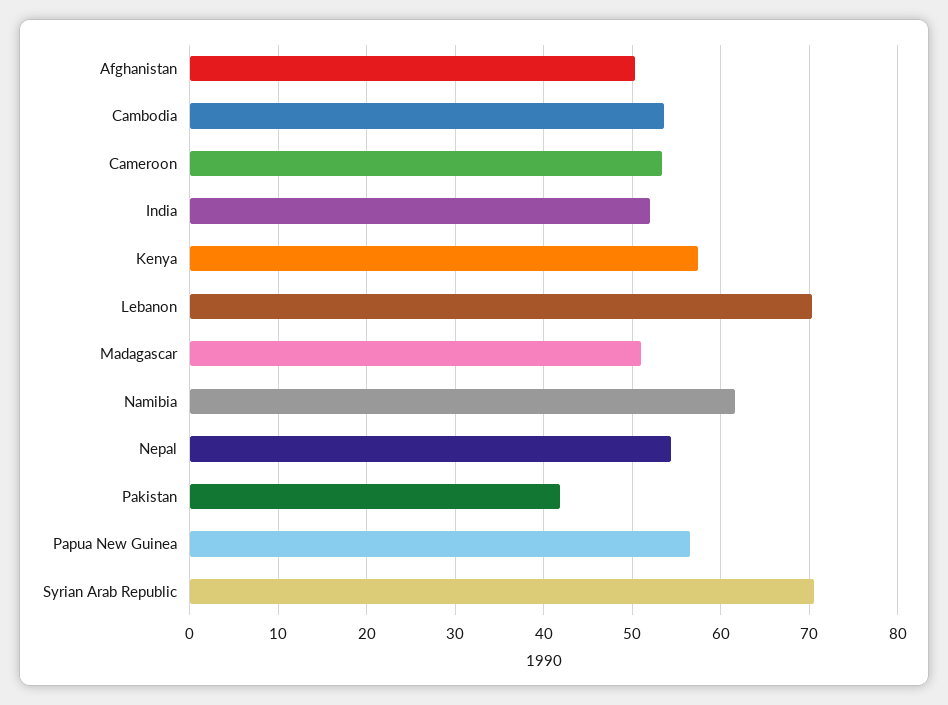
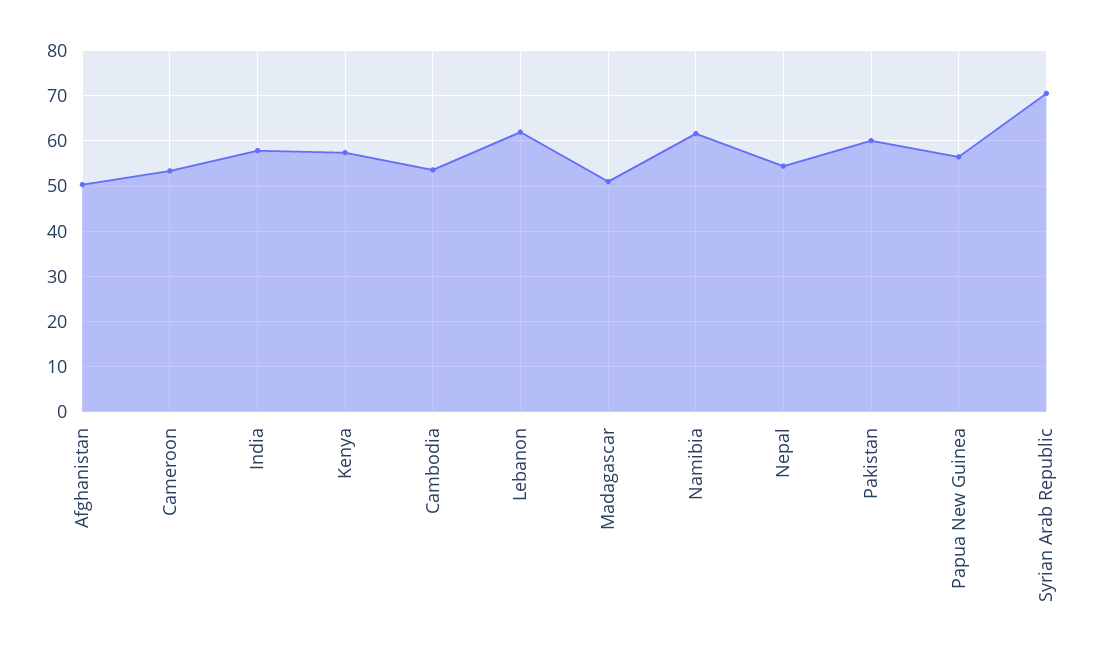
  {
    "Afghanistan": 50,
    "Cambodia": 54,
    "Cameroon": 53,
-   "India": 52,
+   "India": 58,
    "Kenya": 57,
-   "Lebanon": 70,
+   "Lebanon": 62,
    "Madagascar": 51,
    "Namibia": 62,
    "Nepal": 54,
-   "Pakistan": 42,
+   "Pakistan": 60,
    "Papua New Guinea": 56,
    "Syrian Arab Republic": 71
  }

